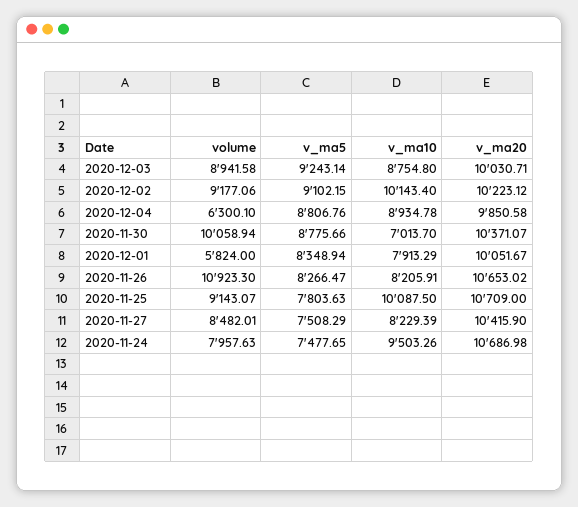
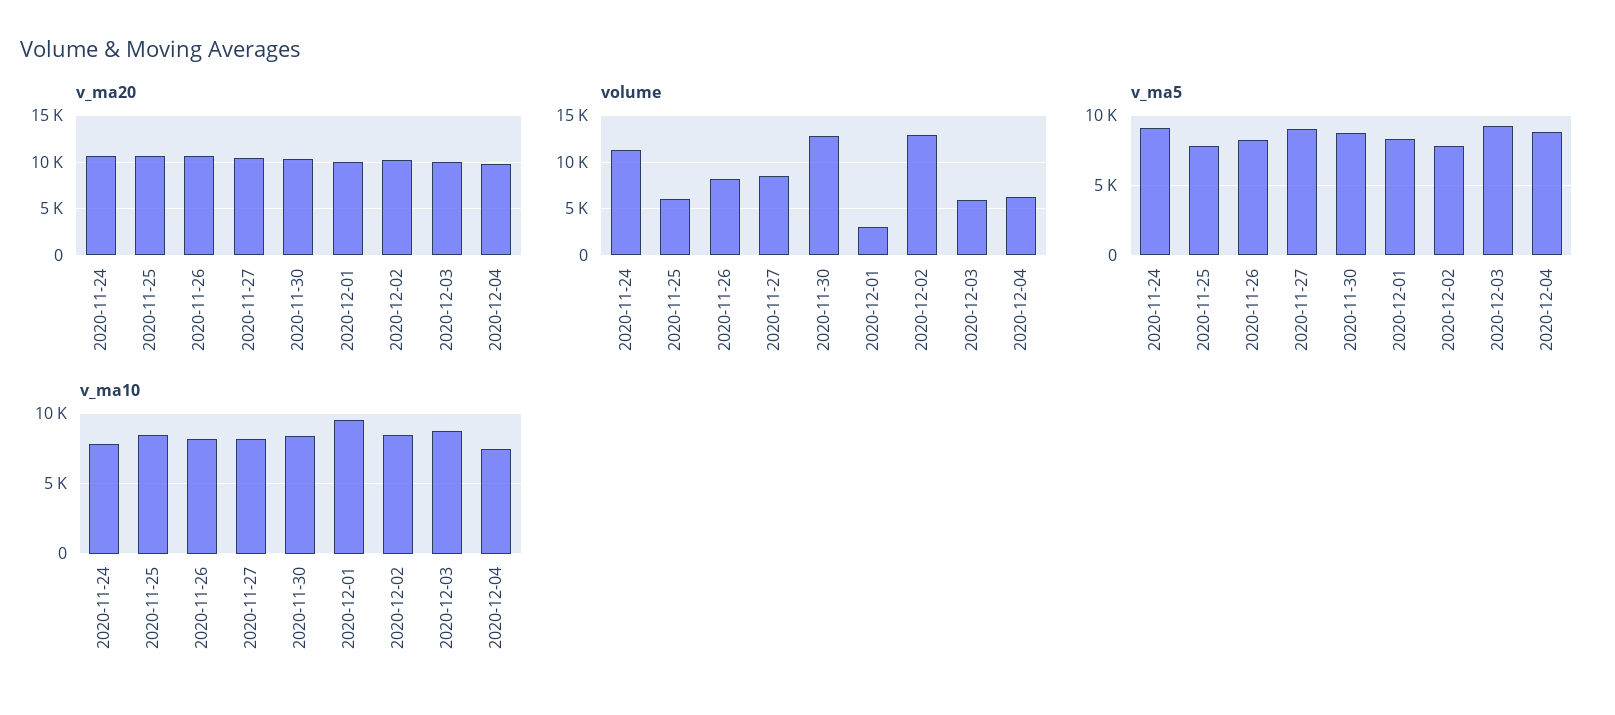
  {
    "volume": {
-     "2020-12-03": 8941.58,
+     "2020-12-03": 6000,
-     "2020-12-02": 9177.06,
+     "2020-12-02": 13000,
      "2020-12-04": 6300.1,
-     "2020-11-30": 10058.94,
+     "2020-11-30": 13000,
-     "2020-12-01": 5824,
+     "2020-12-01": 3000,
-     "2020-11-26": 10923.3,
+     "2020-11-26": 8000,
-     "2020-11-25": 9143.07,
+     "2020-11-25": 6000,
      "2020-11-27": 8482.01,
-     "2020-11-24": 7957.63
+     "2020-11-24": 11000
    },
    "v_ma5": {
      "2020-12-03": 9243.14,
-     "2020-12-02": 9102.15,
+     "2020-12-02": 8000,
      "2020-12-04": 8806.76,
      "2020-11-30": 8775.66,
      "2020-12-01": 8348.94,
      "2020-11-26": 8266.47,
      "2020-11-25": 7803.63,
-     "2020-11-27": 7508.29,
+     "2020-11-27": 9000,
-     "2020-11-24": 7477.65
+     "2020-11-24": 9000
    },
    "v_ma10": {
      "2020-12-03": 8754.8,
-     "2020-12-02": 10143.4,
+     "2020-12-02": 8500,
-     "2020-12-04": 8934.78,
+     "2020-12-04": 7500,
-     "2020-11-30": 7013.7,
+     "2020-11-30": 8500,
-     "2020-12-01": 7913.29,
+     "2020-12-01": 9500,
      "2020-11-26": 8205.91,
-     "2020-11-25": 10087.5,
+     "2020-11-25": 8500,
      "2020-11-27": 8229.39,
-     "2020-11-24": 9503.26
+     "2020-11-24": 8000
    },
    "v_ma20": {
      "2020-12-03": 10030.71,
      "2020-12-02": 10223.12,
      "2020-12-04": 9850.58,
      "2020-11-30": 10371.07,
      "2020-12-01": 10051.67,
      "2020-11-26": 10653.02,
      "2020-11-25": 10709,
      "2020-11-27": 10415.9,
      "2020-11-24": 10686.98
    }
  }

